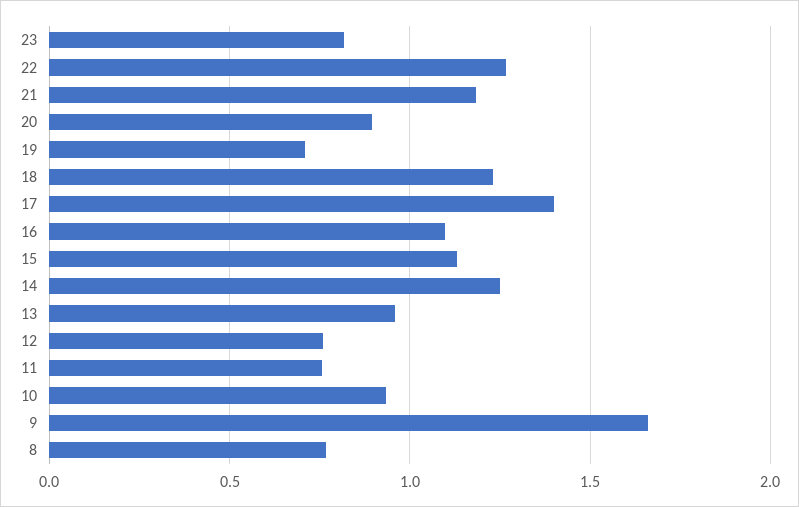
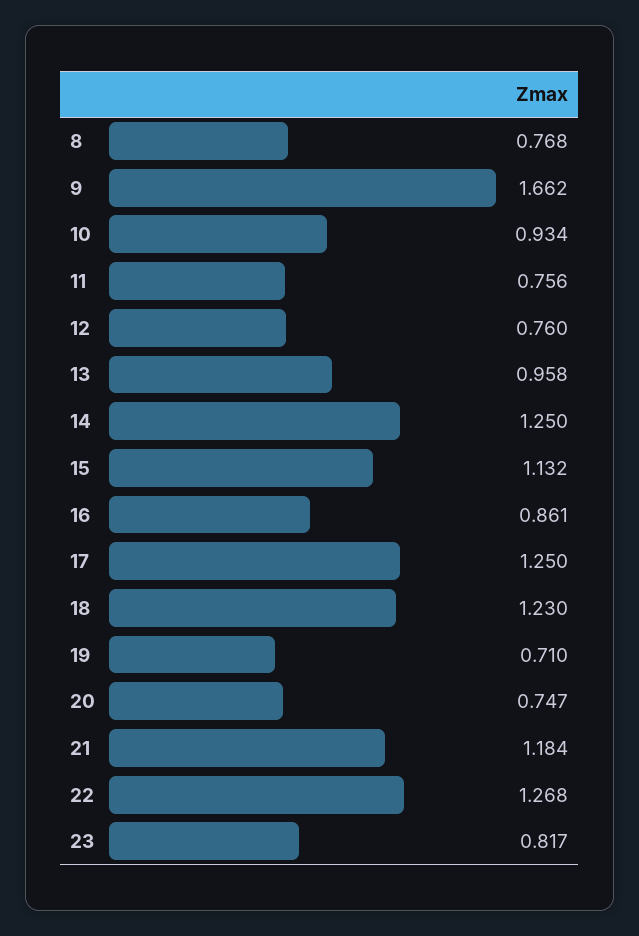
  {
    "23": 0.817,
    "22": 1.268,
    "21": 1.184,
-   "20": 0.9,
+   "20": 0.747,
    "19": 0.71,
    "18": 1.23,
-   "17": 1.4,
+   "17": 1.25,
-   "16": 1.1,
+   "16": 0.861,
    "15": 1.132,
    "14": 1.25,
    "13": 0.958,
    "12": 0.76,
    "11": 0.756,
    "10": 0.934,
    "9": 1.662,
    "8": 0.768
  }

